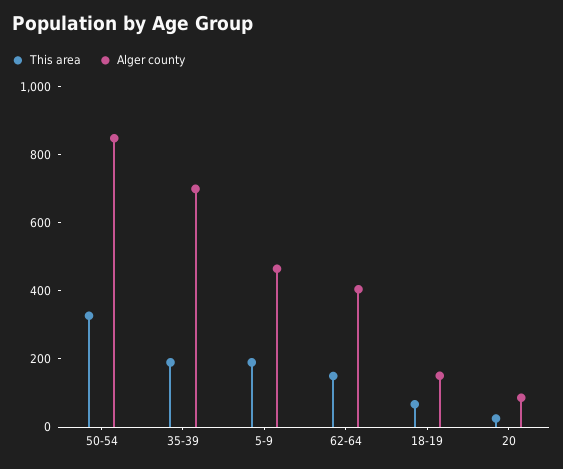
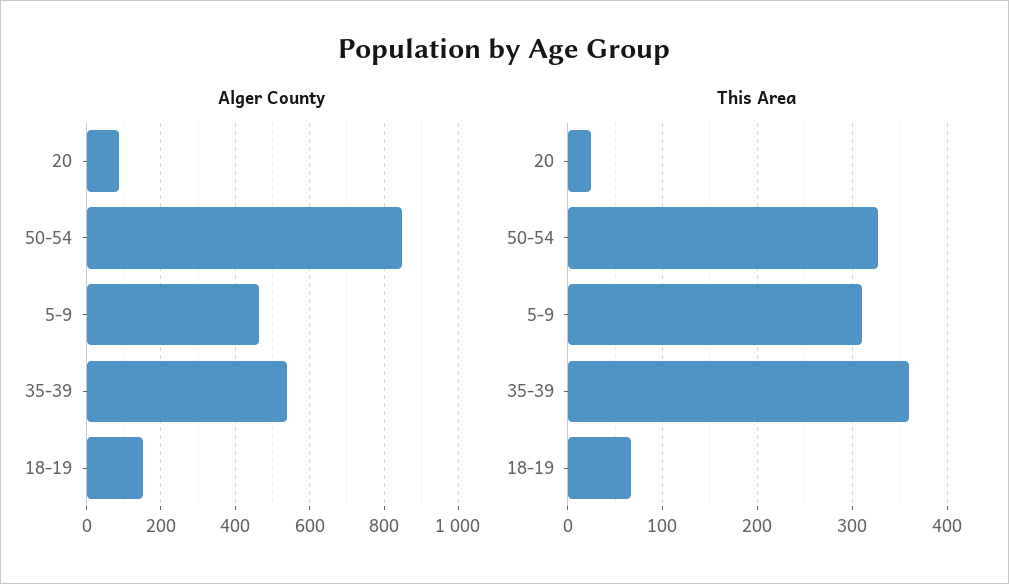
  {
    "This area": {
      "50-54": 330,
-     "35-39": 200,
+     "35-39": 360,
-     "5-9": 200,
+     "5-9": 310,
-     "62-64": 150,
      "18-19": 70,
      "20": 30
    },
    "Alger county": {
      "50-54": 840,
-     "35-39": 700,
+     "35-39": 540,
      "5-9": 460,
-     "62-64": 400,
      "18-19": 160,
      "20": 80
    }
  }

